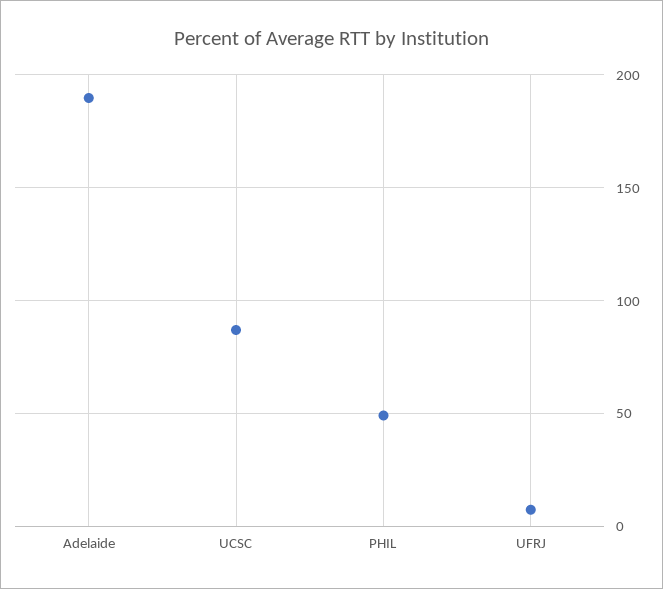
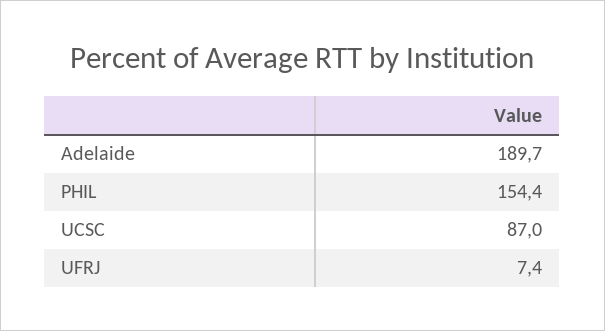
  {
    "Adelaide": 189.7,
    "UCSC": 87,
-   "PHIL": 50,
+   "PHIL": 154.4,
    "UFRJ": 7.4
  }

